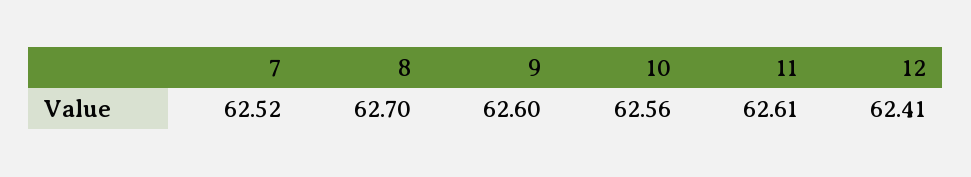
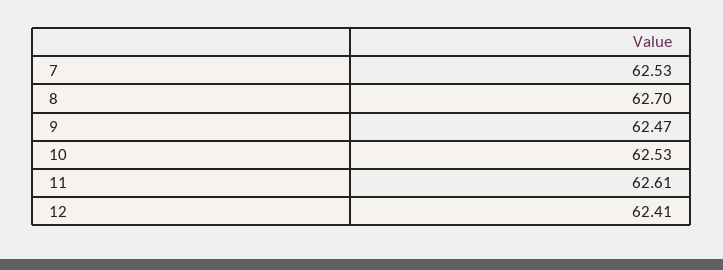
  {
-   "7": 62.52,
+   "7": 62.53,
    "8": 62.7,
-   "9": 62.6,
+   "9": 62.47,
-   "10": 62.56,
+   "10": 62.53,
    "11": 62.61,
    "12": 62.41
  }

